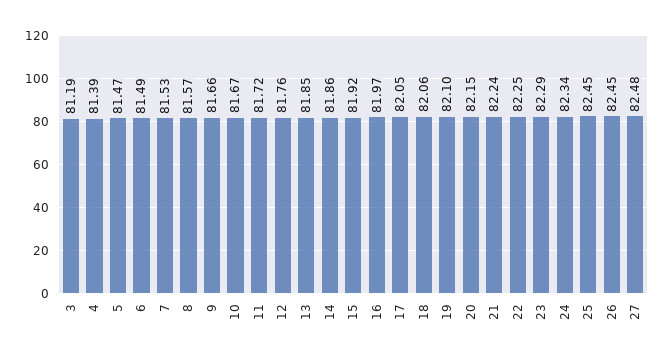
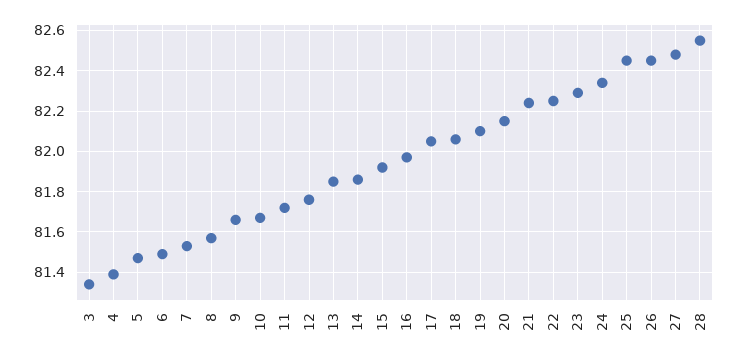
  {
-   "3": 81.19,
+   "3": 81.35,
    "4": 81.39,
    "5": 81.47,
    "6": 81.49,
    "7": 81.53,
    "8": 81.57,
    "9": 81.66,
    "10": 81.67,
    "11": 81.72,
    "12": 81.76,
    "13": 81.85,
    "14": 81.86,
    "15": 81.92,
    "16": 81.97,
    "17": 82.05,
    "18": 82.06,
    "19": 82.1,
    "20": 82.15,
    "21": 82.24,
    "22": 82.25,
    "23": 82.29,
    "24": 82.34,
    "25": 82.45,
    "26": 82.45,
-   "27": 82.48
+   "27": 82.48,
+   "28": 82.55
  }

